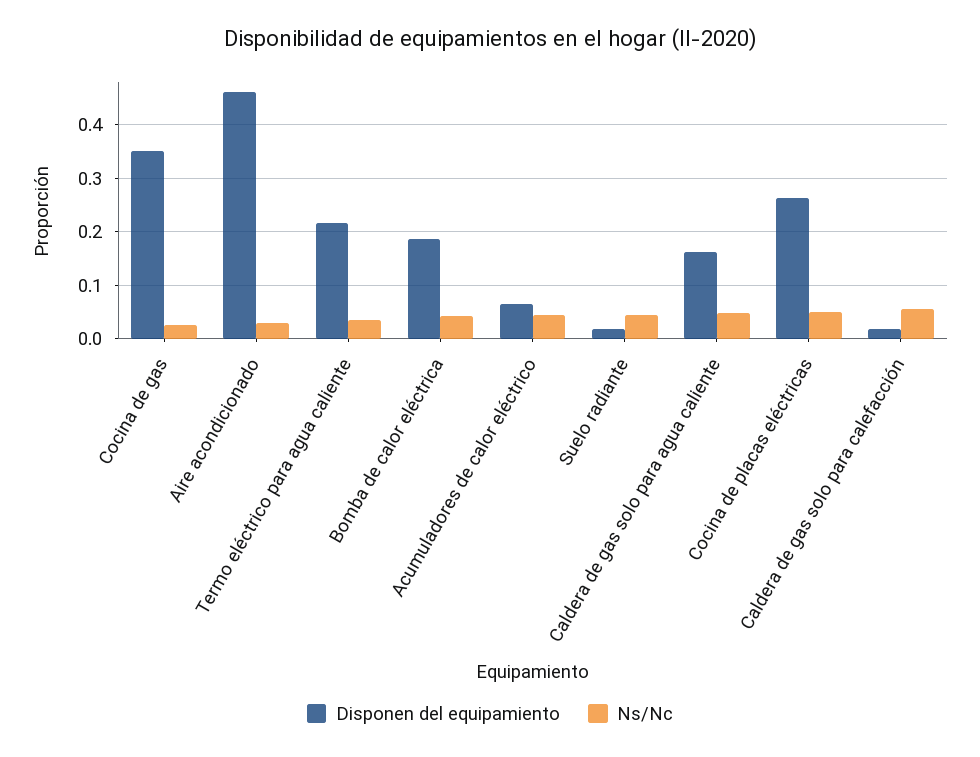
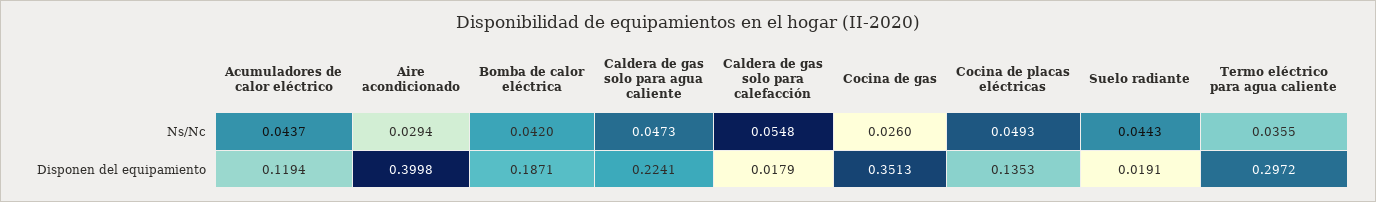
  {
    "Disponen del equipamiento": {
      "Cocina de gas": 0.3513,
-     "Aire acondicionado": 0.46,
+     "Aire acondicionado": 0.3998,
-     "Termo eléctrico para agua caliente": 0.22,
+     "Termo eléctrico para agua caliente": 0.2972,
      "Bomba de calor eléctrica": 0.1871,
-     "Acumuladores de calor eléctrico": 0.06,
+     "Acumuladores de calor eléctrico": 0.1194,
      "Suelo radiante": 0.0191,
-     "Caldera de gas solo para agua caliente": 0.16,
+     "Caldera de gas solo para agua caliente": 0.2241,
-     "Cocina de placas eléctricas": 0.26,
+     "Cocina de placas eléctricas": 0.1353,
      "Caldera de gas solo para calefacción": 0.0179
    },
    "Ns/Nc": {
      "Cocina de gas": 0.026,
      "Aire acondicionado": 0.0294,
      "Termo eléctrico para agua caliente": 0.0355,
      "Bomba de calor eléctrica": 0.042,
      "Acumuladores de calor eléctrico": 0.0437,
      "Suelo radiante": 0.0443,
      "Caldera de gas solo para agua caliente": 0.0473,
      "Cocina de placas eléctricas": 0.0493,
      "Caldera de gas solo para calefacción": 0.0548
    }
  }

